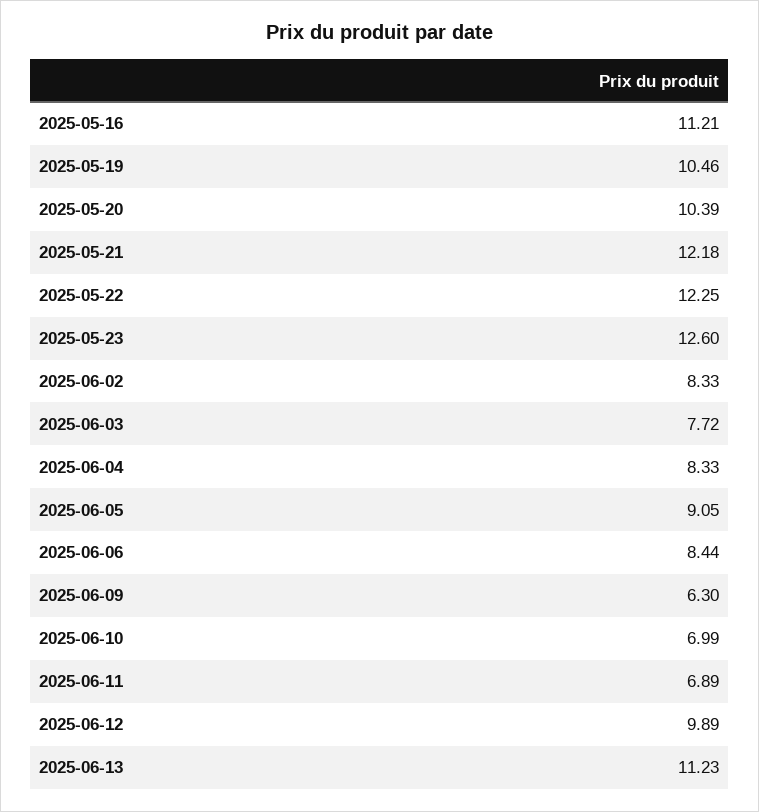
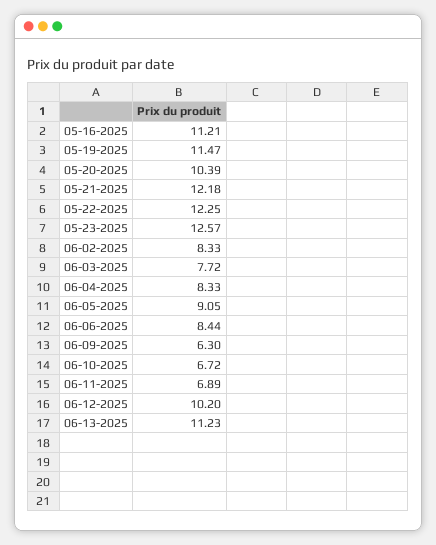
  {
    "2025-05-16": 11.21,
-   "2025-05-19": 10.46,
+   "2025-05-19": 11.47,
    "2025-05-20": 10.39,
    "2025-05-21": 12.18,
    "2025-05-22": 12.25,
-   "2025-05-23": 12.6,
+   "2025-05-23": 12.57,
    "2025-06-02": 8.33,
    "2025-06-03": 7.72,
    "2025-06-04": 8.33,
    "2025-06-05": 9.05,
    "2025-06-06": 8.44,
    "2025-06-09": 6.3,
-   "2025-06-10": 6.99,
+   "2025-06-10": 6.72,
    "2025-06-11": 6.89,
-   "2025-06-12": 9.89,
+   "2025-06-12": 10.2,
    "2025-06-13": 11.23
  }

